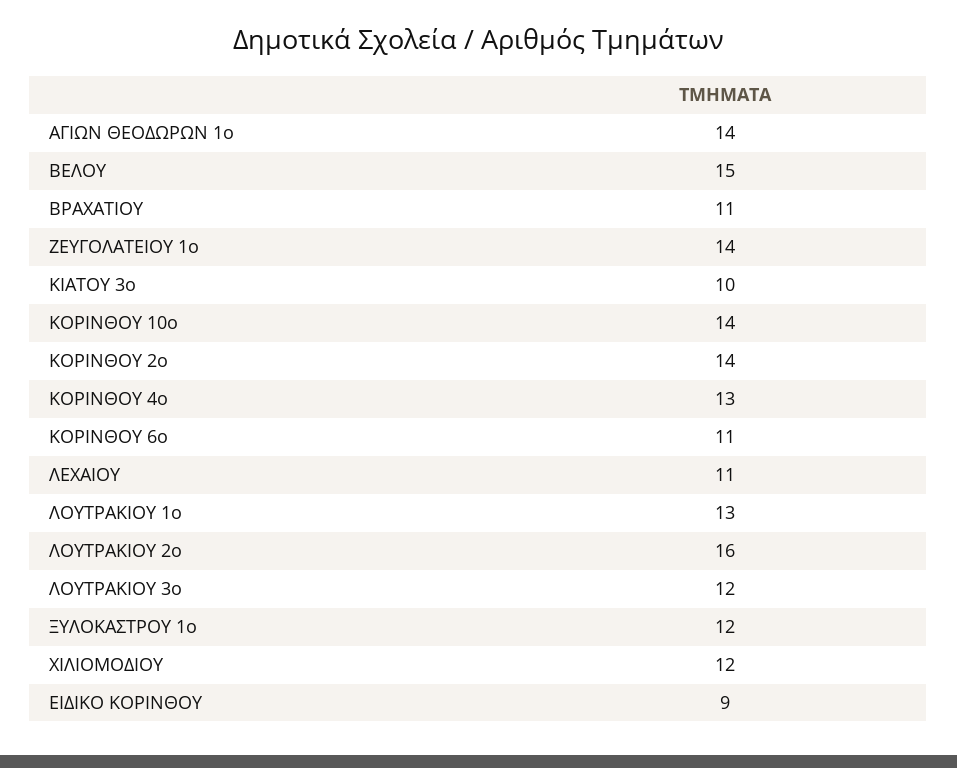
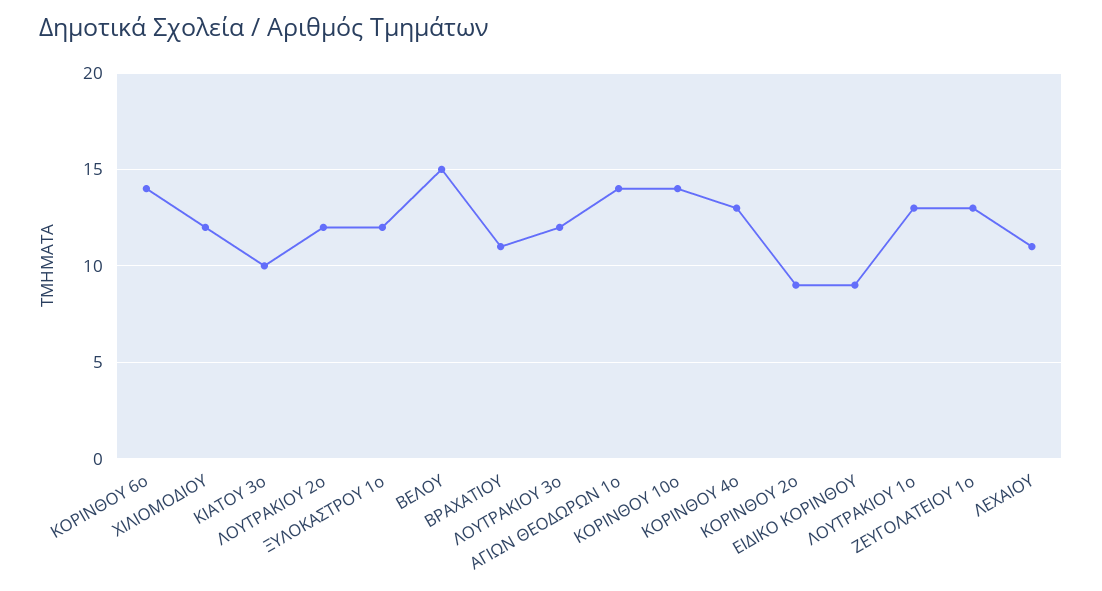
  {
    "ΑΓΙΩΝ ΘΕΟΔΩΡΩΝ 1o": 14,
    "ΒΕΛΟΥ": 15,
    "ΒΡΑΧΑΤΙΟΥ": 11,
-   "ΖΕΥΓΟΛΑΤΕΙΟΥ 1o": 14,
+   "ΖΕΥΓΟΛΑΤΕΙΟΥ 1o": 13,
    "ΚΙΑΤΟΥ 3o": 10,
    "ΚΟΡΙΝΘΟΥ 10o": 14,
-   "ΚΟΡΙΝΘΟΥ 2ο": 14,
+   "ΚΟΡΙΝΘΟΥ 2ο": 9,
    "ΚΟΡΙΝΘΟΥ 4o": 13,
-   "ΚΟΡΙΝΘΟΥ 6o": 11,
+   "ΚΟΡΙΝΘΟΥ 6o": 14,
    "ΛΕΧΑΙΟΥ": 11,
    "ΛΟΥΤΡΑΚΙΟΥ 1ο": 13,
-   "ΛΟΥΤΡΑΚΙΟΥ 2ο": 16,
+   "ΛΟΥΤΡΑΚΙΟΥ 2ο": 12,
    "ΛΟΥΤΡΑΚΙΟΥ 3o": 12,
    "ΞΥΛΟΚΑΣΤΡΟΥ 1ο": 12,
    "ΧΙΛΙΟΜΟΔΙΟΥ": 12,
    "ΕΙΔΙΚΟ ΚΟΡΙΝΘΟΥ": 9
  }

